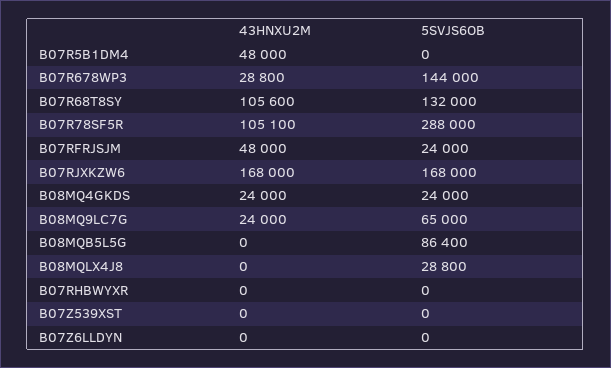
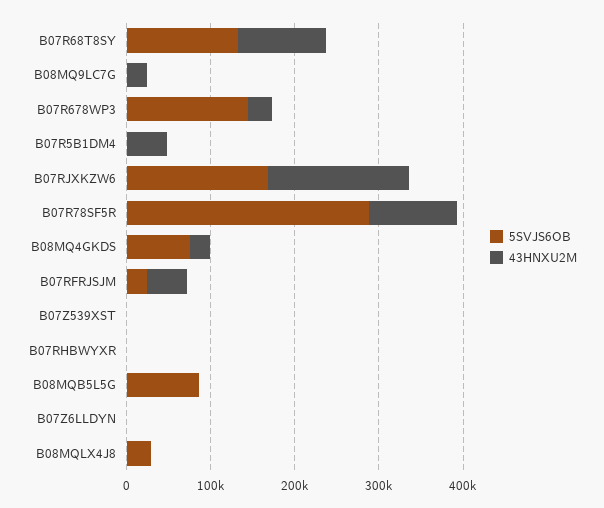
  {
    "43HNXU2M": {
      "B07R5B1DM4": 48000,
      "B07R678WP3": 28800,
      "B07R68T8SY": 105600,
      "B07R78SF5R": 105100,
      "B07RFRJSJM": 48000,
      "B07RJXKZW6": 168000,
      "B08MQ4GKDS": 24000,
      "B08MQ9LC7G": 24000,
      "B08MQB5L5G": 0,
      "B08MQLX4J8": 0,
      "B07RHBWYXR": 0,
      "B07Z539XST": 0,
      "B07Z6LLDYN": 0
    },
    "5SVJS6OB": {
      "B07R5B1DM4": 0,
      "B07R678WP3": 144000,
      "B07R68T8SY": 132000,
      "B07R78SF5R": 288000,
      "B07RFRJSJM": 24000,
      "B07RJXKZW6": 168000,
-     "B08MQ4GKDS": 24000,
+     "B08MQ4GKDS": 80000,
-     "B08MQ9LC7G": 65000,
+     "B08MQ9LC7G": 0,
      "B08MQB5L5G": 86400,
      "B08MQLX4J8": 28800,
      "B07RHBWYXR": 0,
      "B07Z539XST": 0,
      "B07Z6LLDYN": 0
    }
  }

